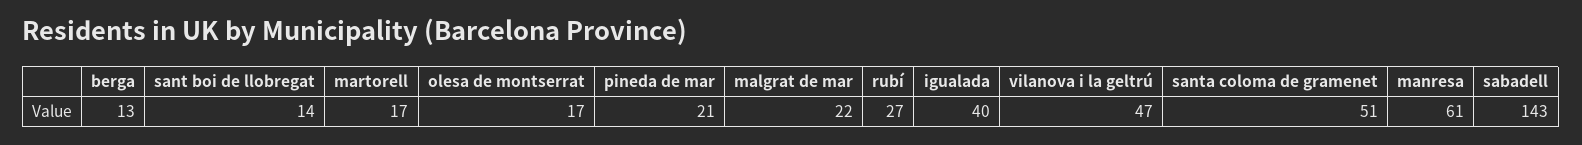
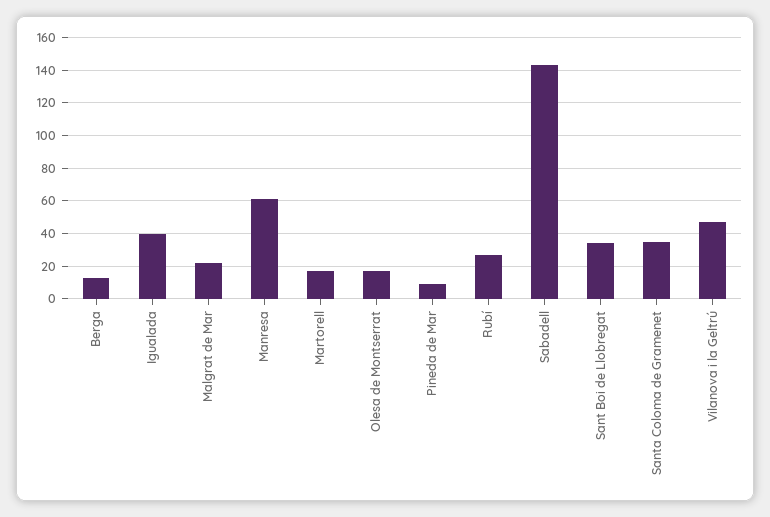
  {
    "berga": 13,
-   "sant boi de llobregat": 14,
+   "sant boi de llobregat": 35,
    "martorell": 17,
    "olesa de montserrat": 17,
-   "pineda de mar": 21,
+   "pineda de mar": 10,
    "malgrat de mar": 22,
    "rubí": 27,
    "igualada": 40,
    "vilanova i la geltrú": 47,
-   "santa coloma de gramenet": 51,
+   "santa coloma de gramenet": 35,
    "manresa": 61,
    "sabadell": 143
  }

